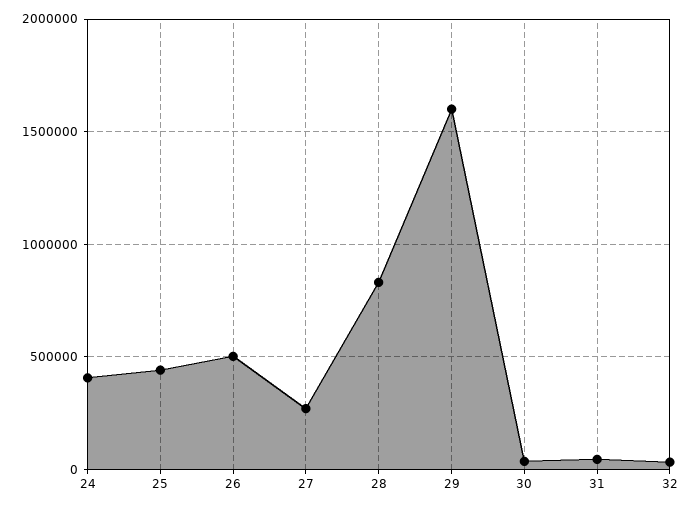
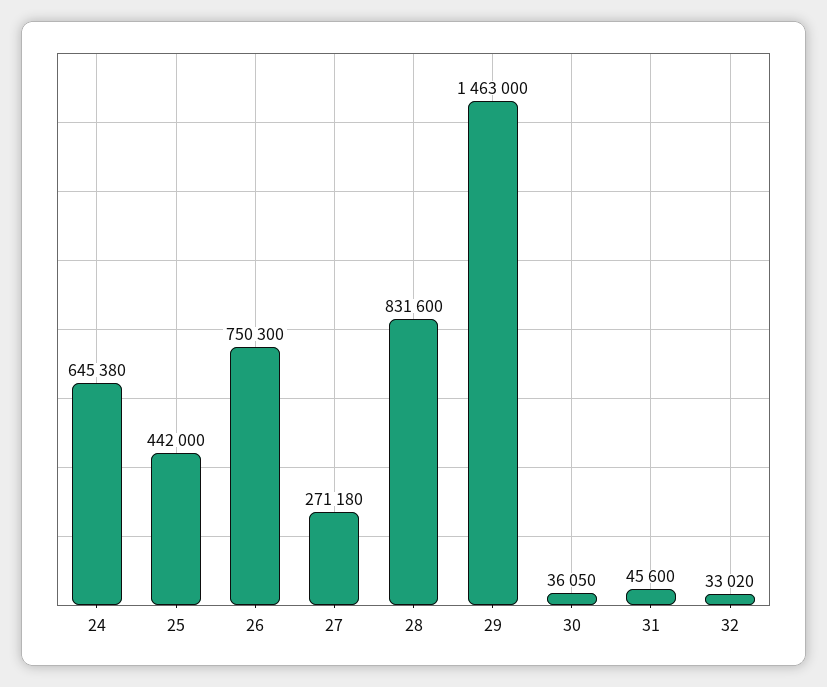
  {
-   "24": 400000,
+   "24": 645380,
    "25": 442000,
-   "26": 500000,
+   "26": 750300,
    "27": 271180,
    "28": 831600,
-   "29": 1600000,
+   "29": 1463000,
    "30": 36050,
    "31": 45600,
    "32": 33020
  }

